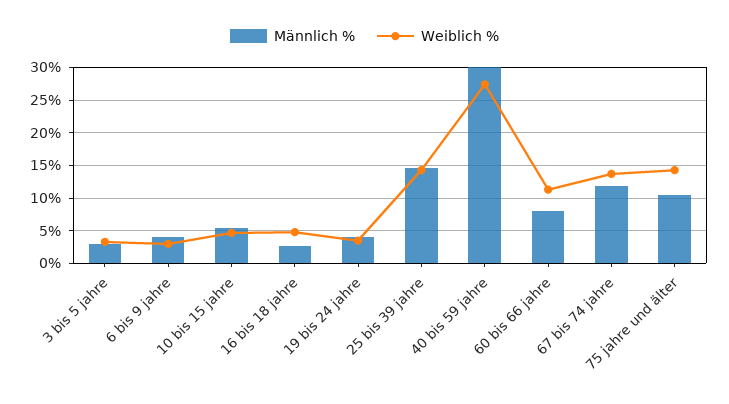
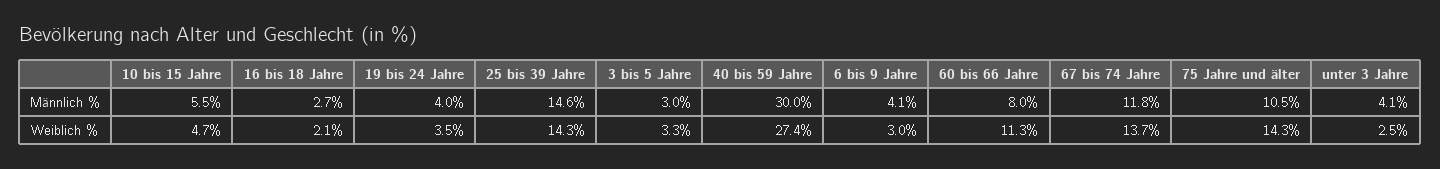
  {
    "Männlich %": {
      "3 bis 5 jahre": 3,
      "6 bis 9 jahre": 4.1,
      "10 bis 15 jahre": 5.5,
      "16 bis 18 jahre": 2.7,
      "19 bis 24 jahre": 4,
      "25 bis 39 jahre": 14.6,
      "40 bis 59 jahre": 30,
      "60 bis 66 jahre": 8,
      "67 bis 74 jahre": 11.8,
-     "75 jahre und älter": 10.5
+     "75 jahre und älter": 10.5,
+     "unter 3 Jahre": 4.1
    },
    "Weiblich %": {
      "3 bis 5 jahre": 3.3,
      "6 bis 9 jahre": 3,
      "10 bis 15 jahre": 4.7,
-     "16 bis 18 jahre": 5,
+     "16 bis 18 jahre": 2.1,
      "19 bis 24 jahre": 3.5,
      "25 bis 39 jahre": 14.3,
      "40 bis 59 jahre": 27.4,
      "60 bis 66 jahre": 11.3,
      "67 bis 74 jahre": 13.7,
-     "75 jahre und älter": 14.3
+     "75 jahre und älter": 14.3,
+     "unter 3 Jahre": 2.5
    }
  }

